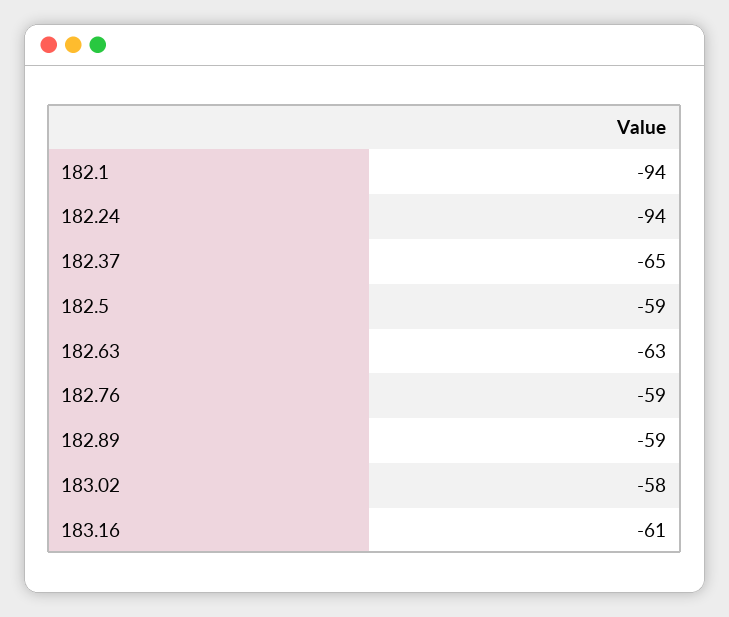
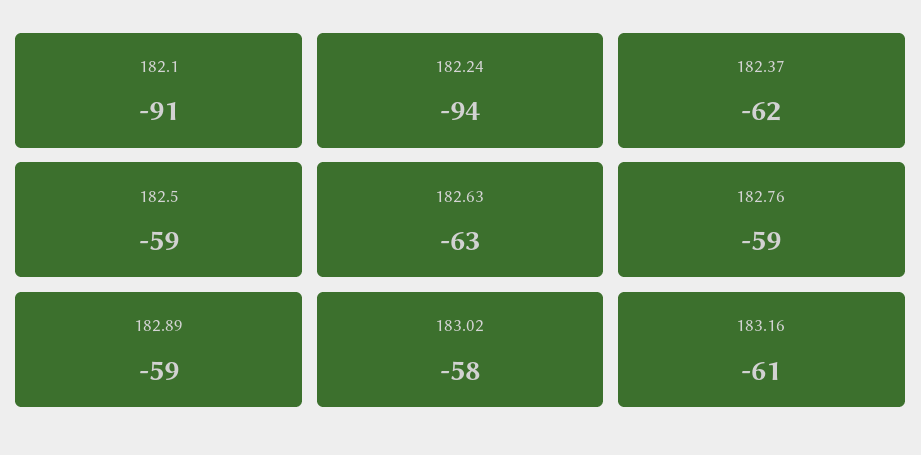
  {
-   "182.1": -94,
+   "182.1": -91,
    "182.24": -94,
-   "182.37": -65,
+   "182.37": -62,
    "182.5": -59,
    "182.63": -63,
    "182.76": -59,
    "182.89": -59,
    "183.02": -58,
    "183.16": -61
  }

